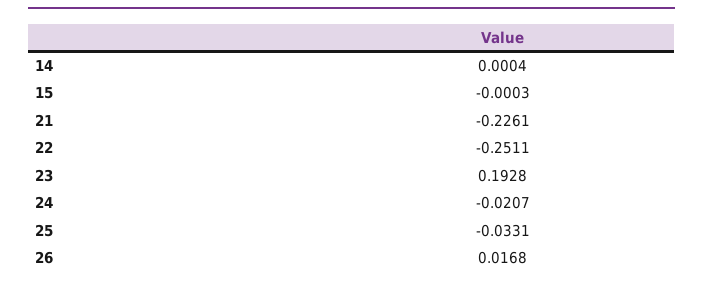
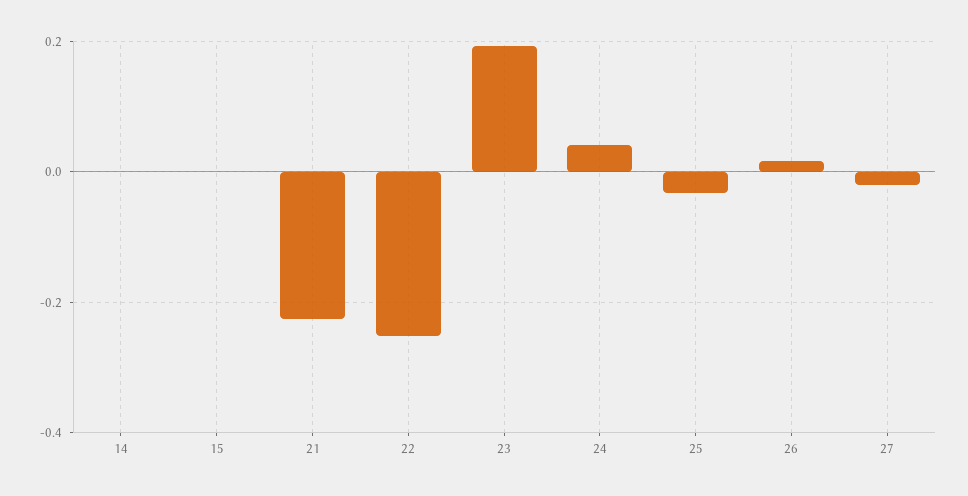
  {
    "14": 0.0004,
    "15": -0.0003,
    "21": -0.2261,
    "22": -0.2511,
    "23": 0.1928,
-   "24": -0.0207,
+   "24": 0.04,
    "25": -0.0331,
-   "26": 0.0168
+   "26": 0.0168,
+   "27": -0.02
  }

